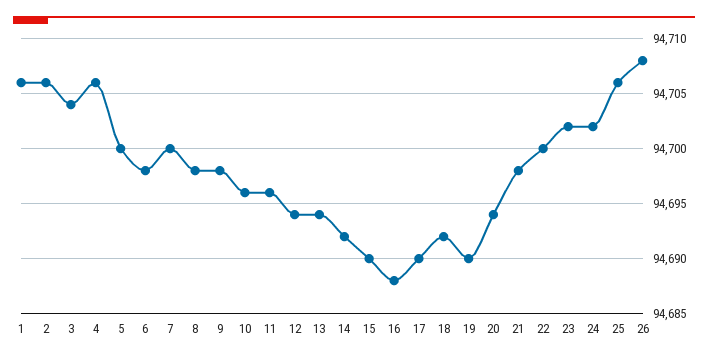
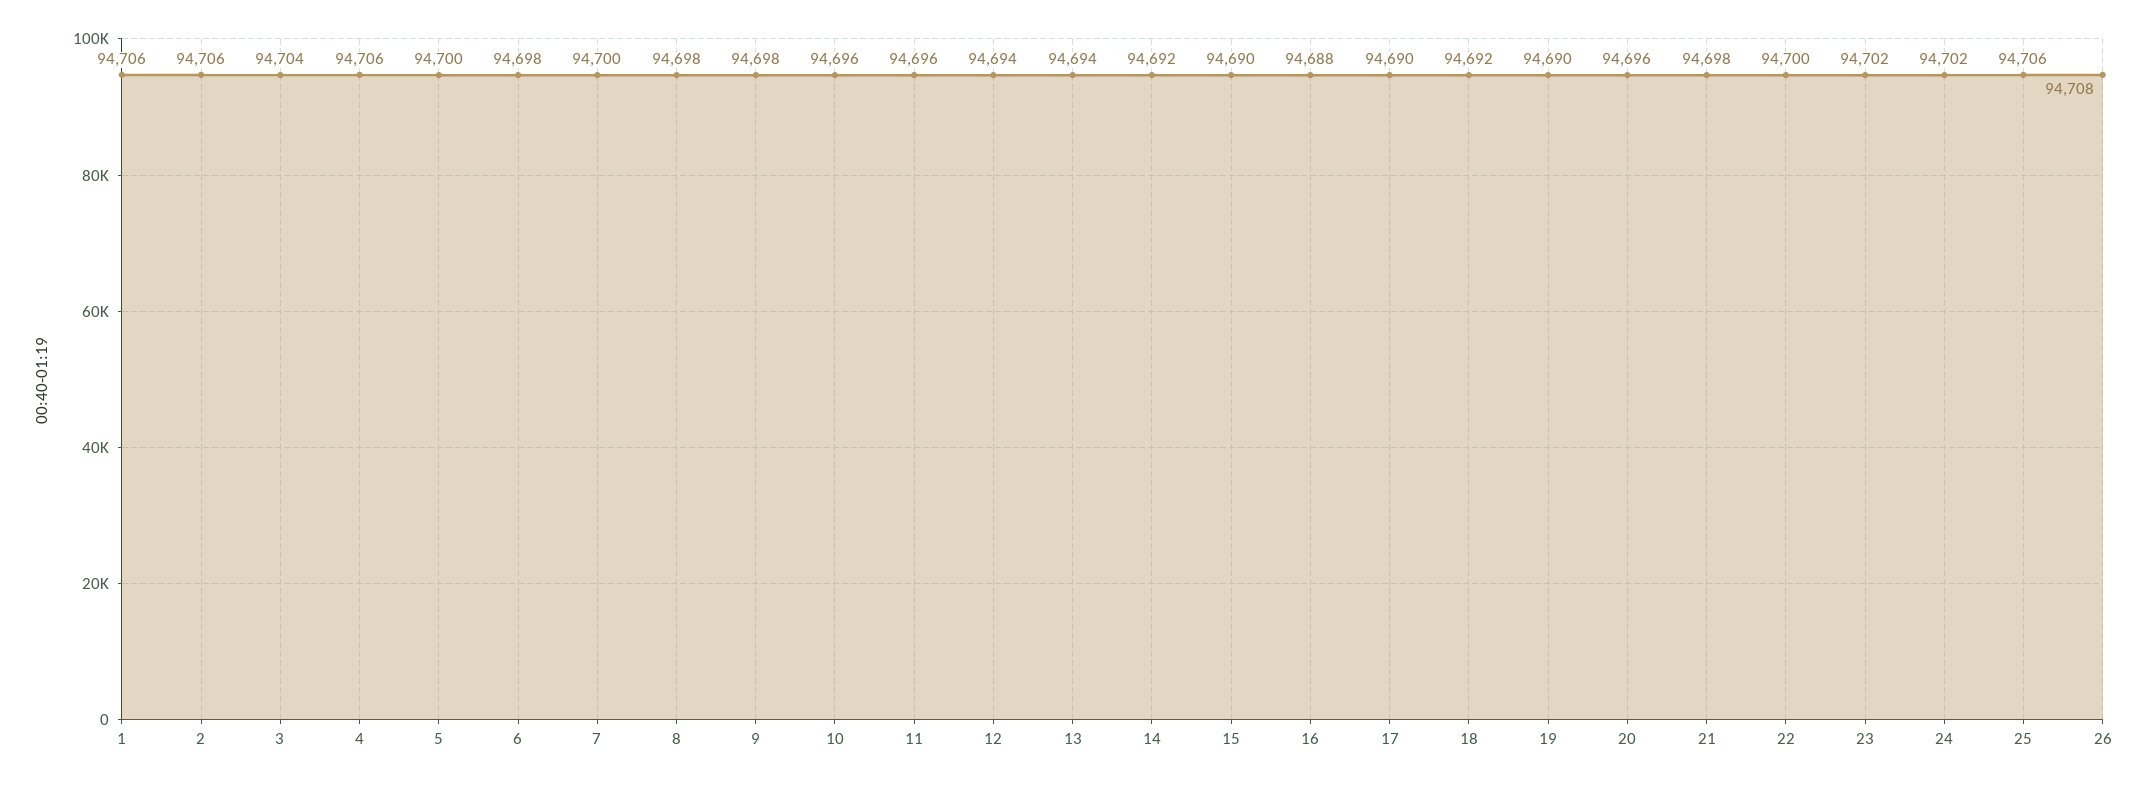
  {
    "1": 94706,
    "2": 94706,
    "3": 94704,
    "4": 94706,
    "5": 94700,
    "6": 94698,
    "7": 94700,
    "8": 94698,
    "9": 94698,
    "10": 94696,
    "11": 94696,
    "12": 94694,
    "13": 94694,
    "14": 94692,
    "15": 94690,
    "16": 94688,
    "17": 94690,
    "18": 94692,
    "19": 94690,
-   "20": 94694,
+   "20": 94696,
    "21": 94698,
    "22": 94700,
    "23": 94702,
    "24": 94702,
    "25": 94706,
    "26": 94708
  }

